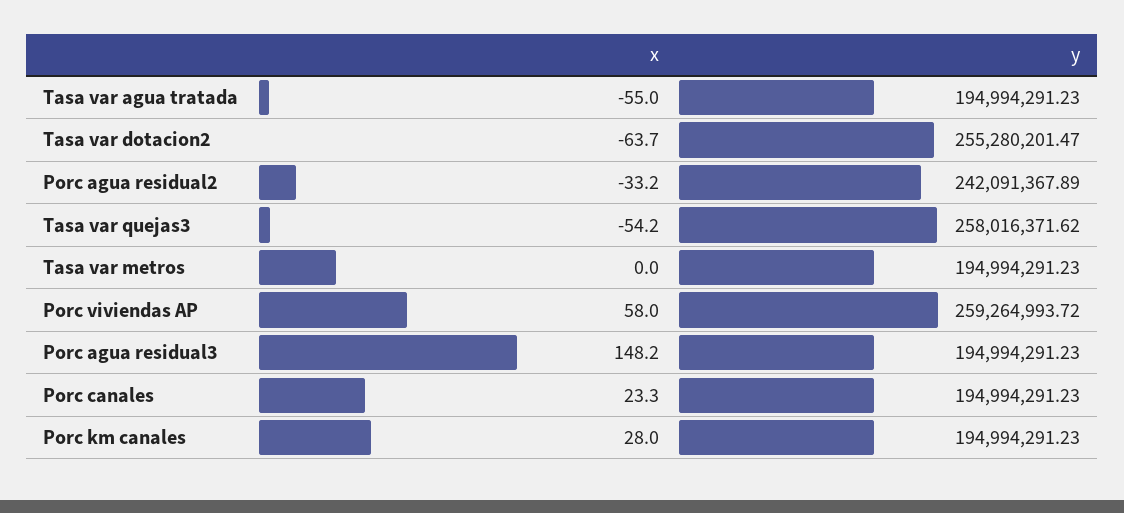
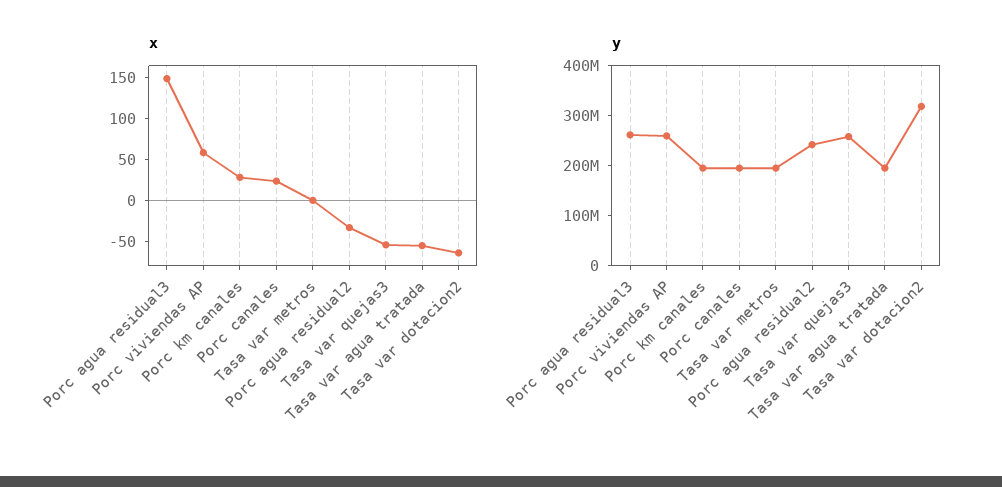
  {
    "x": {
      "Tasa var agua tratada": -55,
      "Tasa var dotacion2": -63.7,
      "Porc agua residual2": -33.2,
      "Tasa var quejas3": -54.2,
      "Tasa var metros": 0,
      "Porc viviendas AP": 58,
      "Porc agua residual3": 148.2,
      "Porc canales": 23.3,
      "Porc km canales": 28
    },
    "y": {
      "Tasa var agua tratada": 194994291.23,
-     "Tasa var dotacion2": 255280201.47,
+     "Tasa var dotacion2": 320000000,
      "Porc agua residual2": 242091367.89,
      "Tasa var quejas3": 258016371.62,
      "Tasa var metros": 194994291.23,
      "Porc viviendas AP": 259264993.72,
-     "Porc agua residual3": 194994291.23,
+     "Porc agua residual3": 260000000,
      "Porc canales": 194994291.23,
      "Porc km canales": 194994291.23
    }
  }

